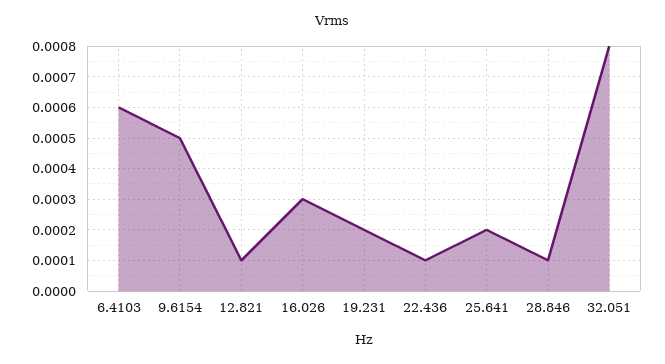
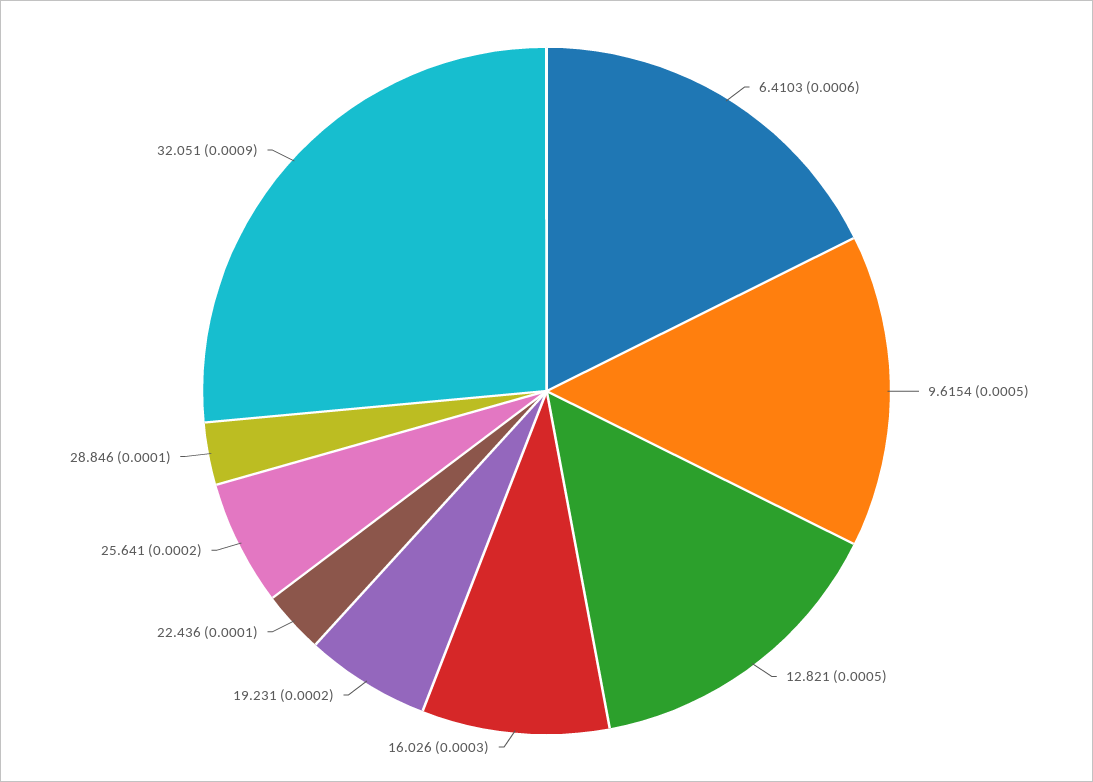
  {
    "6.4103": 0.0006,
    "9.6154": 0.0005,
-   "12.821": 0.0001,
+   "12.821": 0.0005,
    "16.026": 0.0003,
    "19.231": 0.0002,
    "22.436": 0.0001,
    "25.641": 0.0002,
    "28.846": 0.0001,
-   "32.051": 0.0008
+   "32.051": 0.0009
  }

